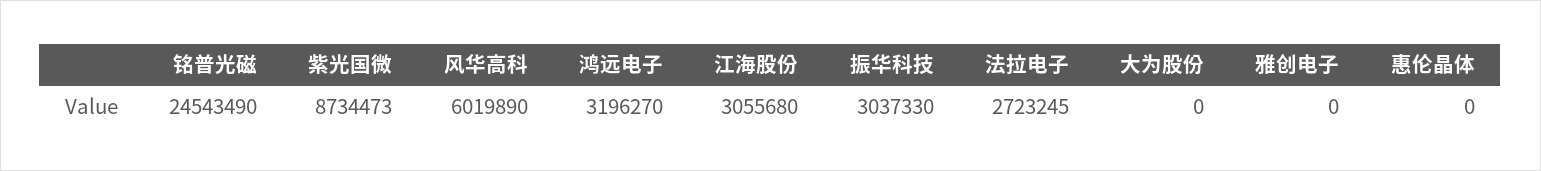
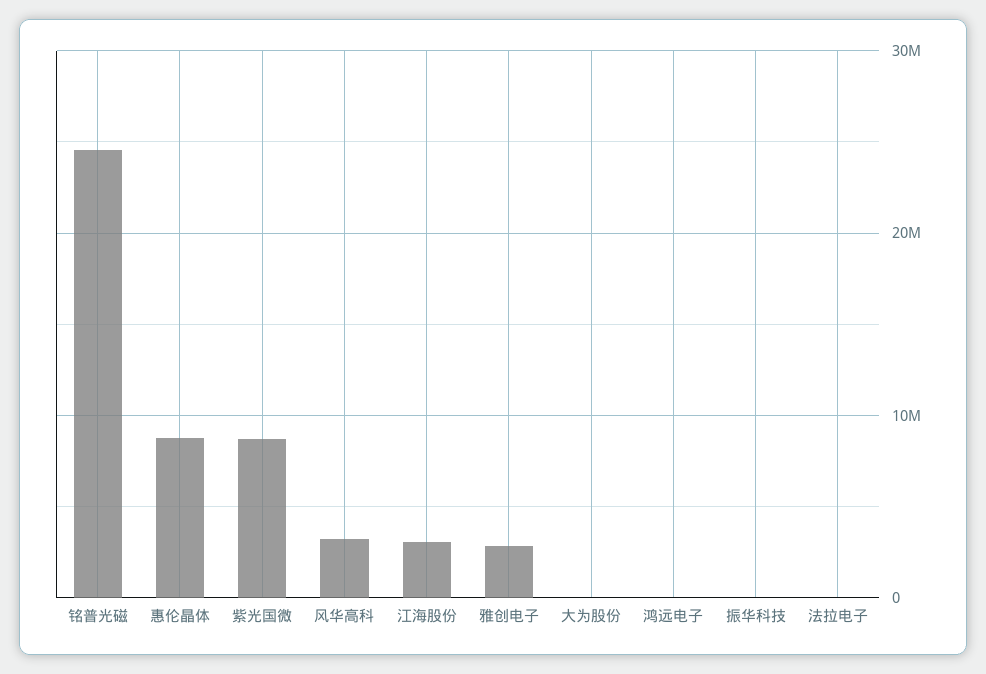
  {
    "铭普光磁": 24543490,
    "紫光国微": 8734473,
-   "风华高科": 6019890,
+   "风华高科": 3000000,
-   "鸿远电子": 3196270,
+   "鸿远电子": 0,
    "江海股份": 3055680,
-   "振华科技": 3037330,
+   "振华科技": 0,
-   "法拉电子": 2723245,
+   "法拉电子": 0,
    "大为股份": 0,
-   "雅创电子": 0,
+   "雅创电子": 3000000,
-   "惠伦晶体": 0
+   "惠伦晶体": 9000000
  }

